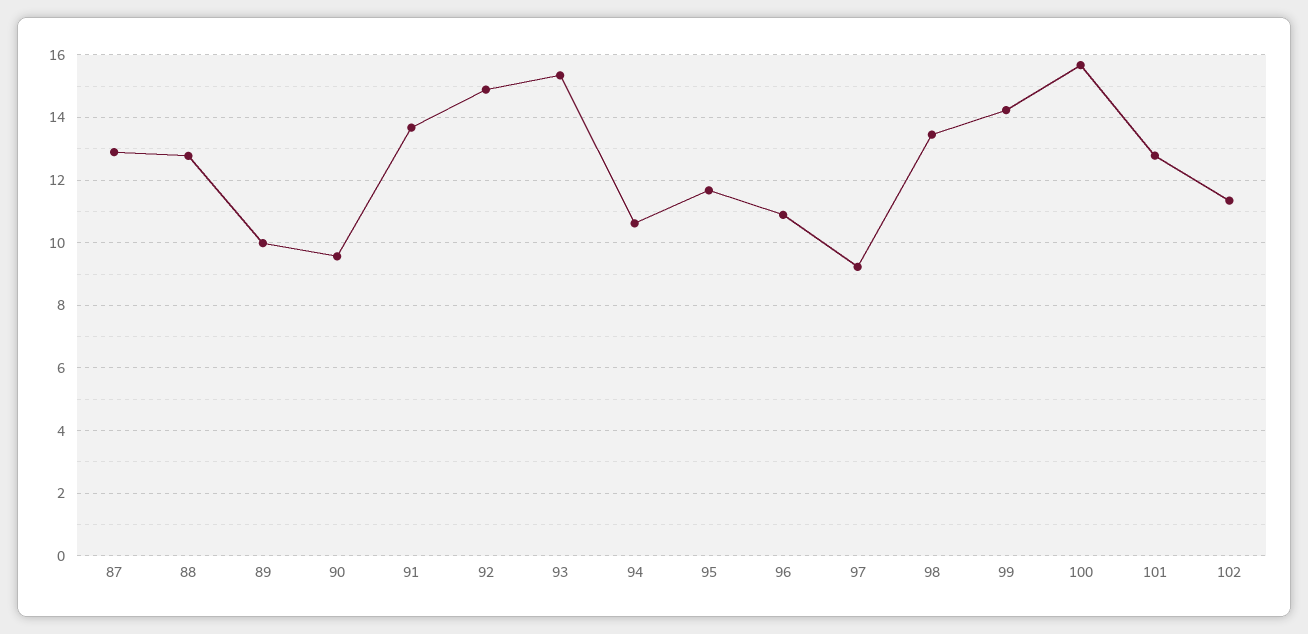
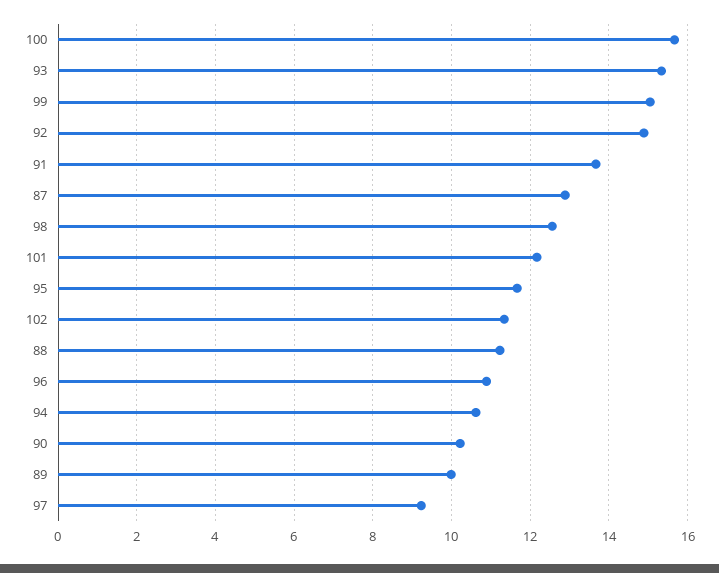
  {
    "87": 12.8,
-   "88": 12.8,
+   "88": 11.2,
    "89": 10,
-   "90": 9.6,
+   "90": 10.2,
    "91": 13.6,
    "92": 14.8,
    "93": 15.4,
    "94": 10.6,
    "95": 11.6,
    "96": 10.8,
    "97": 9.2,
-   "98": 13.4,
+   "98": 12.6,
-   "99": 14.2,
+   "99": 15,
    "100": 15.6,
-   "101": 12.8,
+   "101": 12.2,
    "102": 11.4
  }

